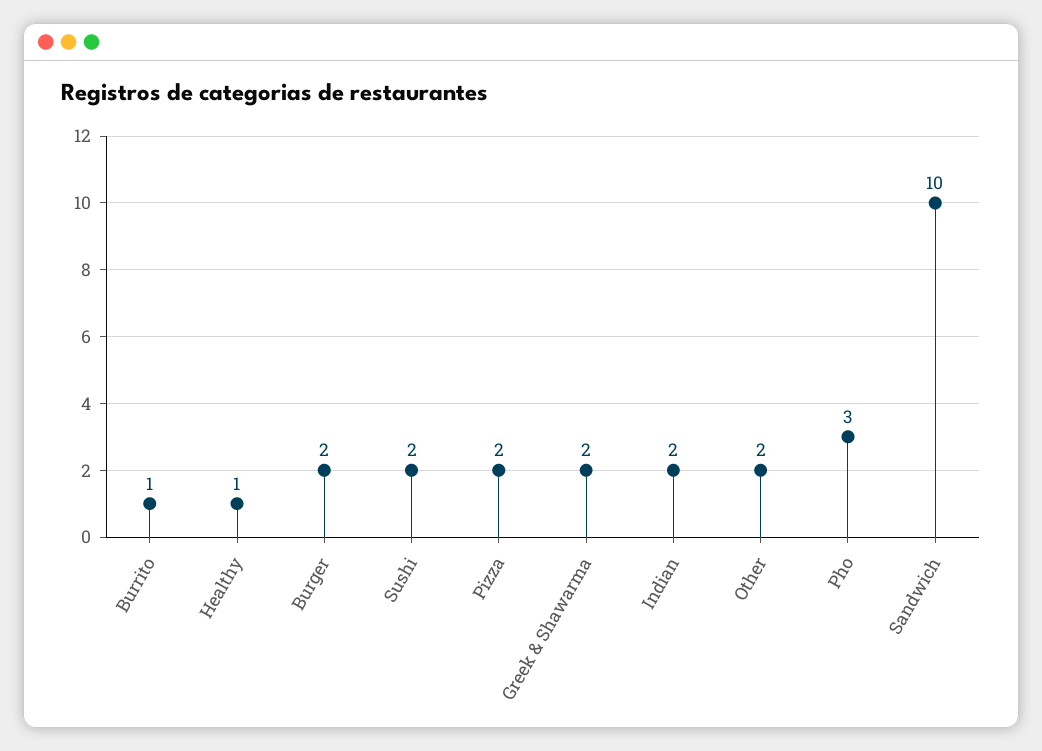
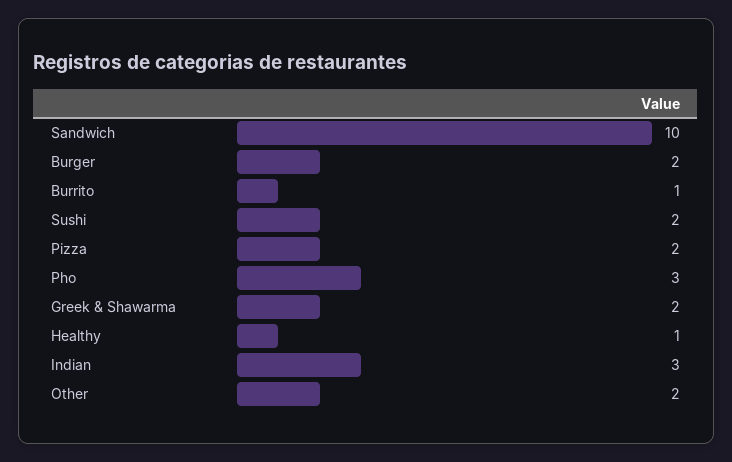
  {
    "Burrito": 1,
    "Healthy": 1,
    "Burger": 2,
    "Sushi": 2,
    "Pizza": 2,
    "Greek & Shawarma": 2,
-   "Indian": 2,
+   "Indian": 3,
    "Other": 2,
    "Pho": 3,
    "Sandwich": 10
  }

